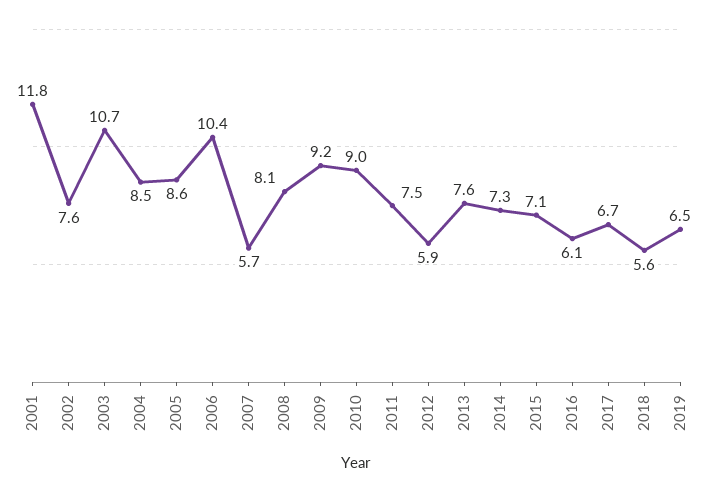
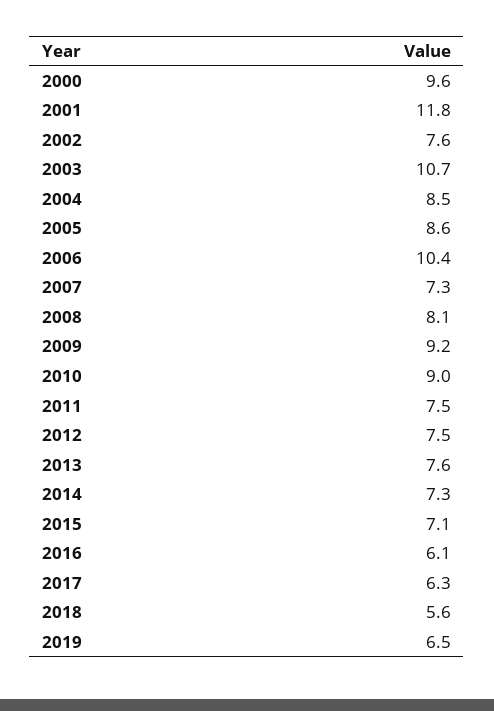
  {
    "2001": 11.8,
    "2002": 7.6,
    "2003": 10.7,
    "2004": 8.5,
    "2005": 8.6,
    "2006": 10.4,
-   "2007": 5.7,
+   "2007": 7.3,
    "2008": 8.1,
    "2009": 9.2,
    "2010": 9,
    "2011": 7.5,
-   "2012": 5.9,
+   "2012": 7.5,
    "2013": 7.6,
    "2014": 7.3,
    "2015": 7.1,
    "2016": 6.1,
-   "2017": 6.7,
+   "2017": 6.3,
    "2018": 5.6,
-   "2019": 6.5
+   "2019": 6.5,
+   "2000": 9.6
  }

